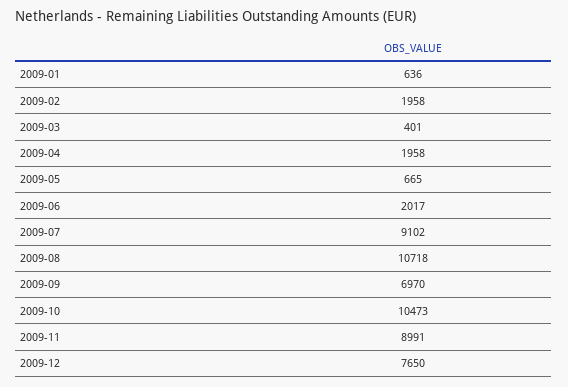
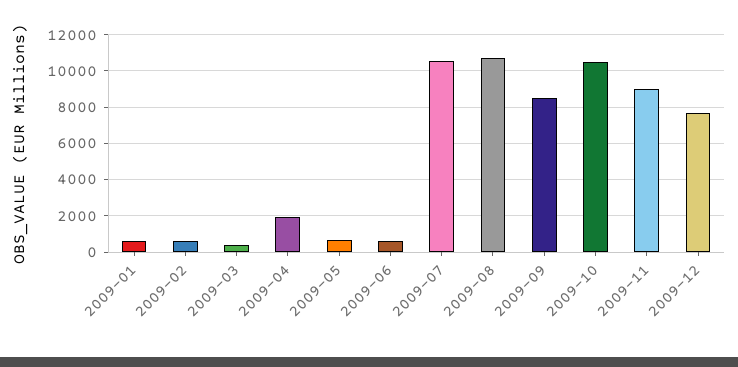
  {
    "2009-01": 636,
-   "2009-02": 1958,
+   "2009-02": 500,
    "2009-03": 401,
    "2009-04": 1958,
    "2009-05": 665,
-   "2009-06": 2017,
+   "2009-06": 500,
-   "2009-07": 9102,
+   "2009-07": 10500,
    "2009-08": 10718,
-   "2009-09": 6970,
+   "2009-09": 8500,
    "2009-10": 10473,
    "2009-11": 8991,
    "2009-12": 7650
  }

